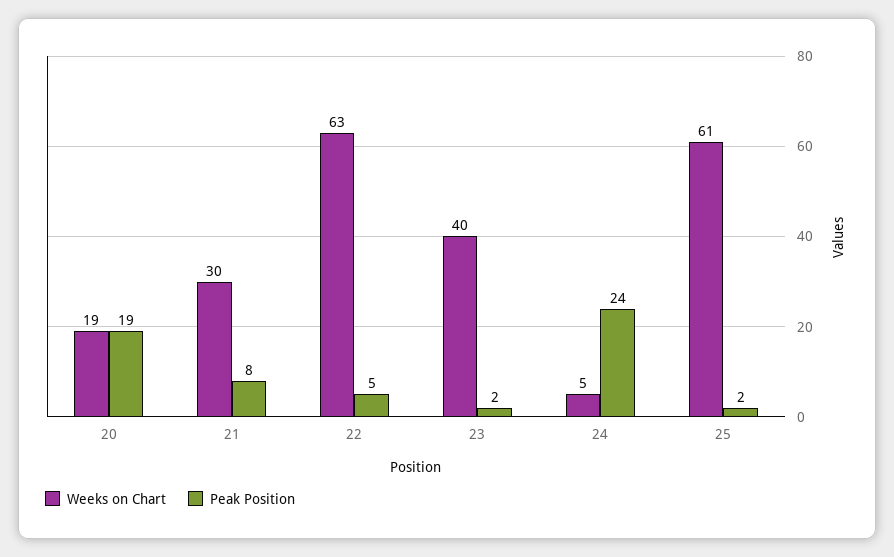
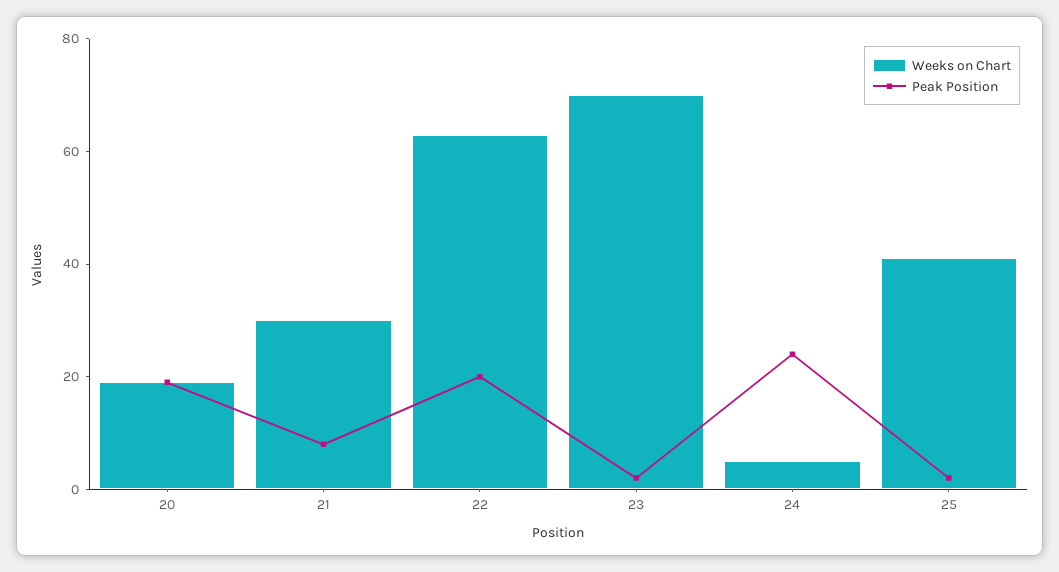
  {
    "Weeks on Chart": {
      "20": 19,
      "21": 30,
      "22": 63,
-     "23": 40,
+     "23": 70,
      "24": 5,
-     "25": 61
+     "25": 40
    },
    "Peak Position": {
      "20": 19,
      "21": 8,
-     "22": 5,
+     "22": 20,
      "23": 2,
      "24": 24,
      "25": 2
    }
  }

